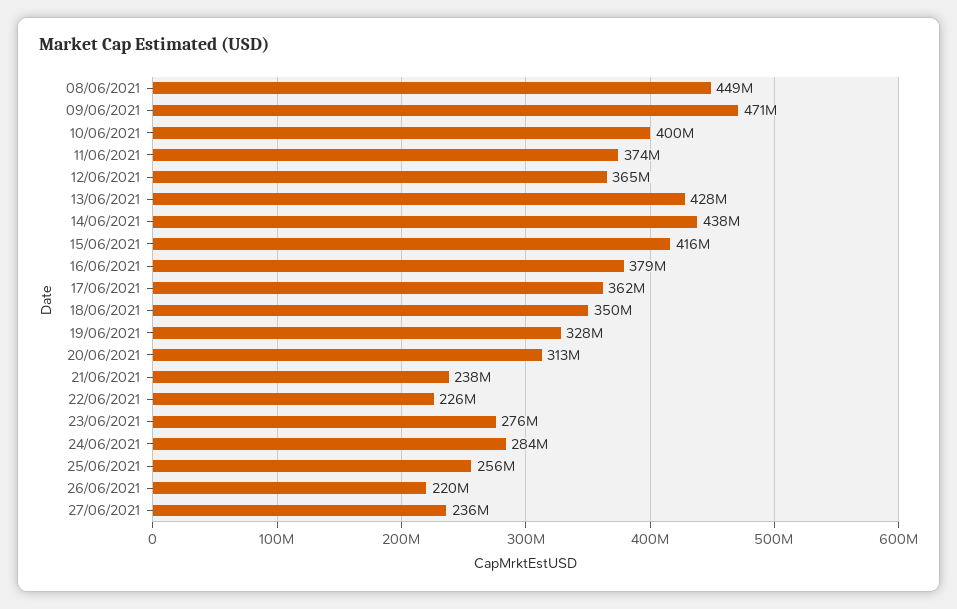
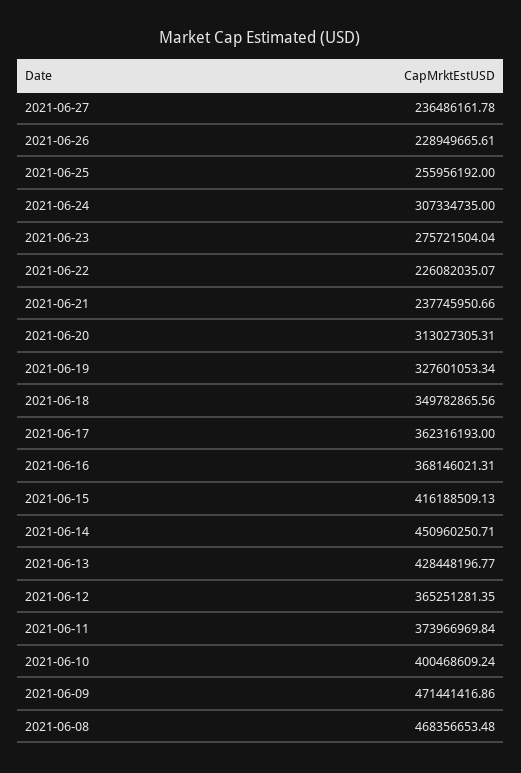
  {
-   "08/06/2021": 449000000,
+   "08/06/2021": 468356653.48,
    "09/06/2021": 471441416.86,
    "10/06/2021": 400468609.24,
    "11/06/2021": 373966969.84,
    "12/06/2021": 365251281.35,
    "13/06/2021": 428448196.77,
-   "14/06/2021": 438000000,
+   "14/06/2021": 450960250.71,
    "15/06/2021": 416188509.13,
-   "16/06/2021": 379000000,
+   "16/06/2021": 368146021.31,
    "17/06/2021": 362316193,
    "18/06/2021": 349782865.56,
    "19/06/2021": 327601053.34,
    "20/06/2021": 313027305.31,
    "21/06/2021": 237745950.66,
    "22/06/2021": 226082035.07,
    "23/06/2021": 275721504.04,
-   "24/06/2021": 284000000,
+   "24/06/2021": 307334735,
    "25/06/2021": 255956192,
-   "26/06/2021": 220000000,
+   "26/06/2021": 228949665.61,
    "27/06/2021": 236486161.78
  }

